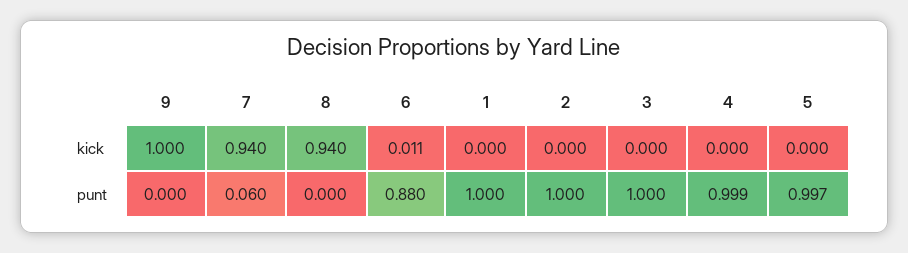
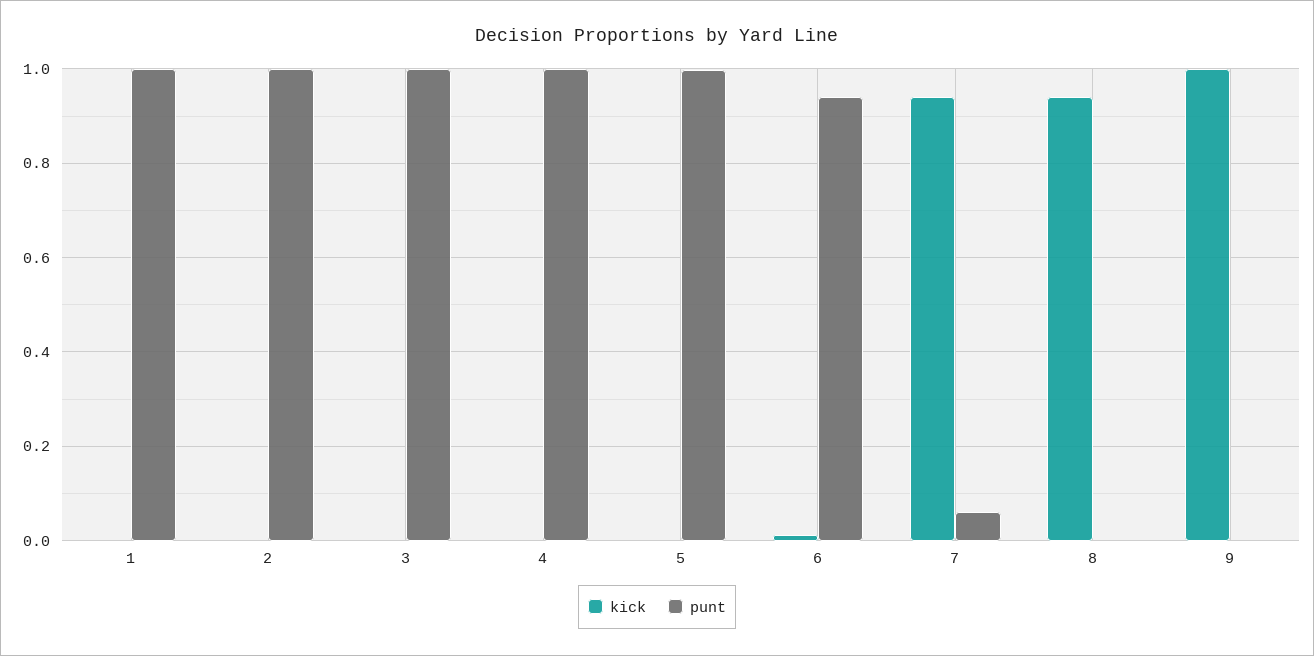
  {
    "kick": {
      "9": 1,
      "7": 0.94,
      "8": 0.94,
      "6": 0.011,
      "1": 0,
      "2": 0,
      "3": 0,
      "4": 0,
      "5": 0
    },
    "punt": {
      "9": 0,
      "7": 0.06,
      "8": 0,
-     "6": 0.88,
+     "6": 0.94,
      "1": 1,
      "2": 1,
      "3": 1,
      "4": 0.999,
      "5": 0.997
    }
  }

